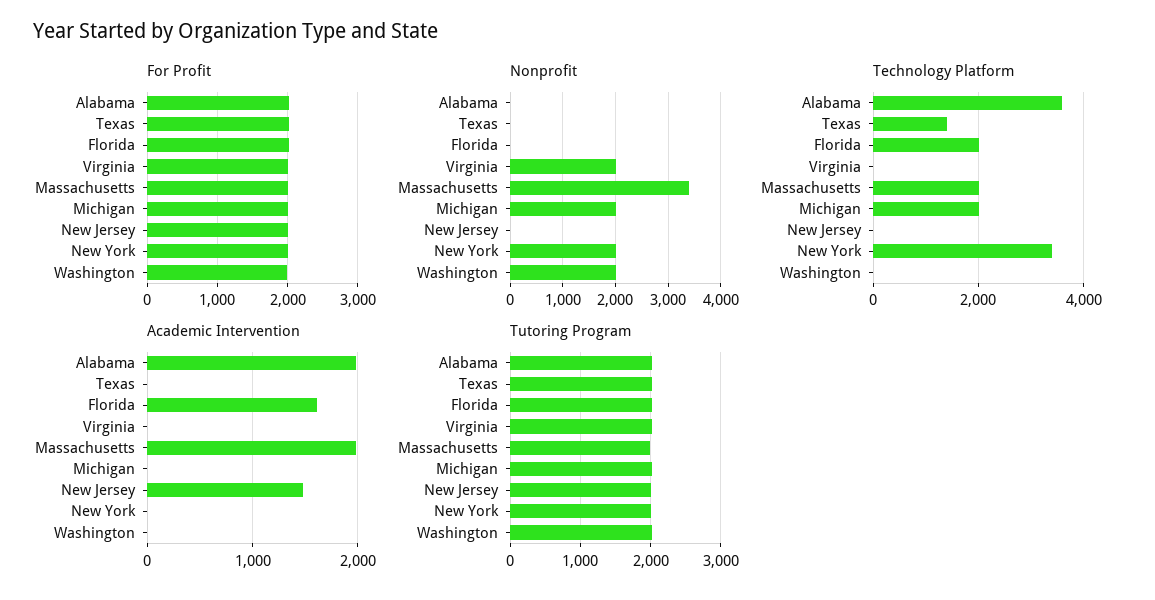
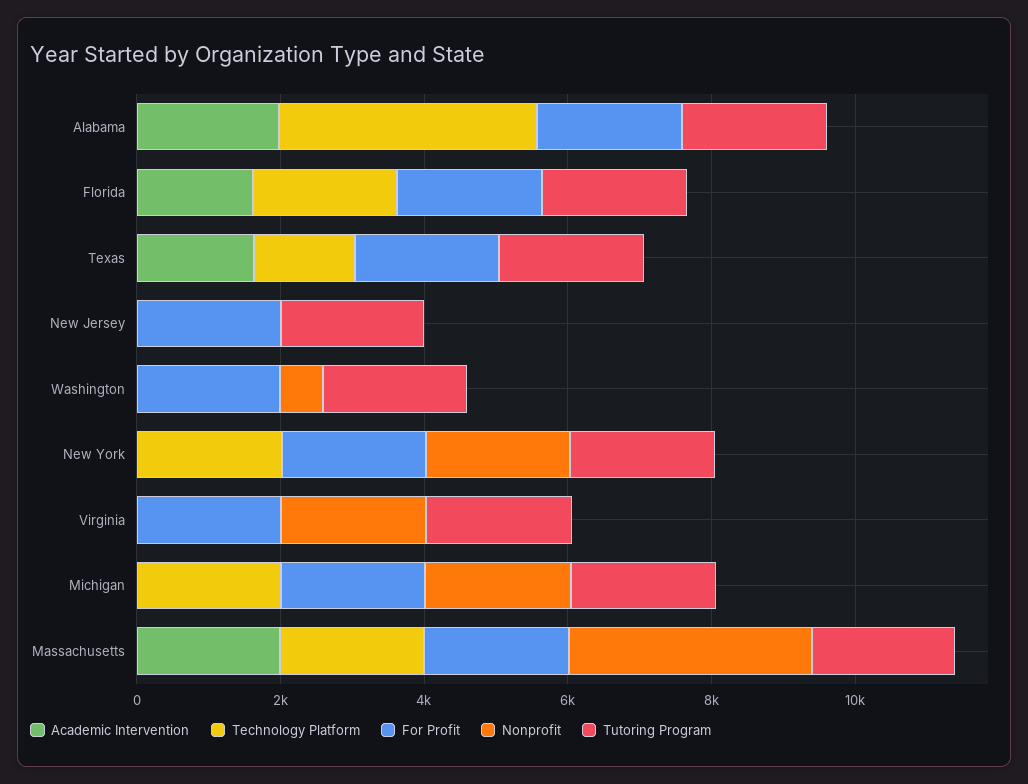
  {
    "For Profit": {
      "Alabama": 2000,
      "Texas": 2000,
      "Florida": 2000,
      "Virginia": 2000,
      "Massachusetts": 2000,
      "Michigan": 2000,
      "New Jersey": 2000,
      "New York": 2000,
      "Washington": 2000
    },
    "Nonprofit": {
      "Alabama": 0,
      "Texas": 0,
      "Florida": 0,
      "Virginia": 2000,
      "Massachusetts": 3400,
      "Michigan": 2000,
      "New Jersey": 0,
      "New York": 2000,
-     "Washington": 2000
+     "Washington": 500
    },
    "Technology Platform": {
      "Alabama": 3600,
      "Texas": 1400,
      "Florida": 2000,
      "Virginia": 0,
      "Massachusetts": 2000,
      "Michigan": 2000,
      "New Jersey": 0,
-     "New York": 3400,
+     "New York": 2000,
      "Washington": 0
    },
    "Academic Intervention": {
      "Alabama": 2000,
-     "Texas": 0,
+     "Texas": 1500,
      "Florida": 1600,
      "Virginia": 0,
      "Massachusetts": 2000,
      "Michigan": 0,
-     "New Jersey": 1500,
+     "New Jersey": 0,
      "New York": 0,
      "Washington": 0
    },
    "Tutoring Program": {
      "Alabama": 2000,
      "Texas": 2000,
      "Florida": 2000,
      "Virginia": 2000,
      "Massachusetts": 2000,
      "Michigan": 2000,
      "New Jersey": 2000,
      "New York": 2000,
      "Washington": 2000
    }
  }

